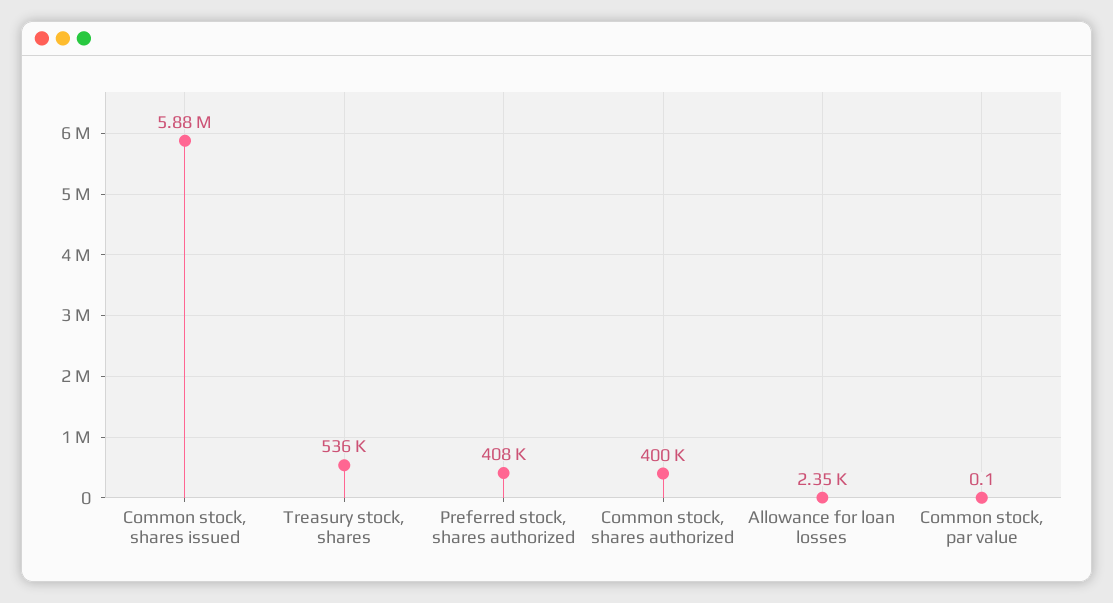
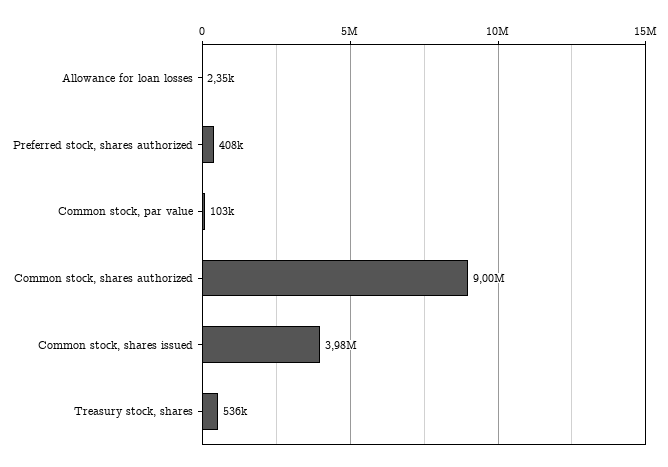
  {
-   "Common stock, shares issued": 5880000,
+   "Common stock, shares issued": 3980000,
    "Treasury stock, shares": 536000,
    "Preferred stock, shares authorized": 408000,
-   "Common stock, shares authorized": 400000,
+   "Common stock, shares authorized": 9000000,
    "Allowance for loan losses": 2350,
-   "Common stock, par value": 0.1
+   "Common stock, par value": 103000
  }

